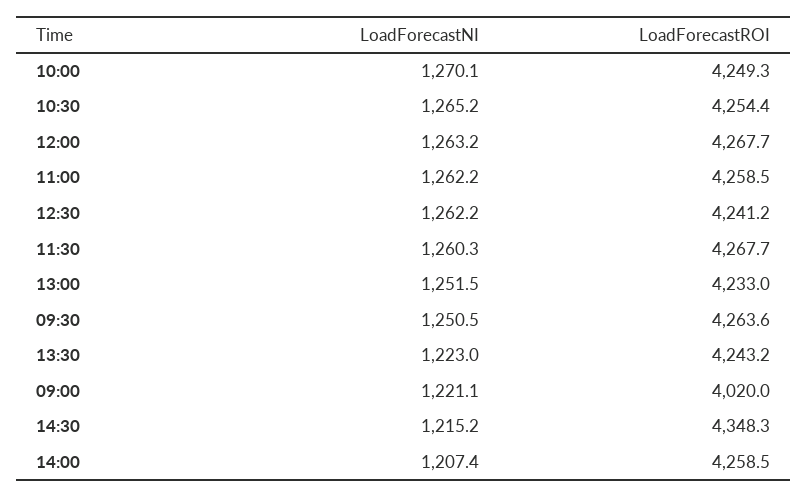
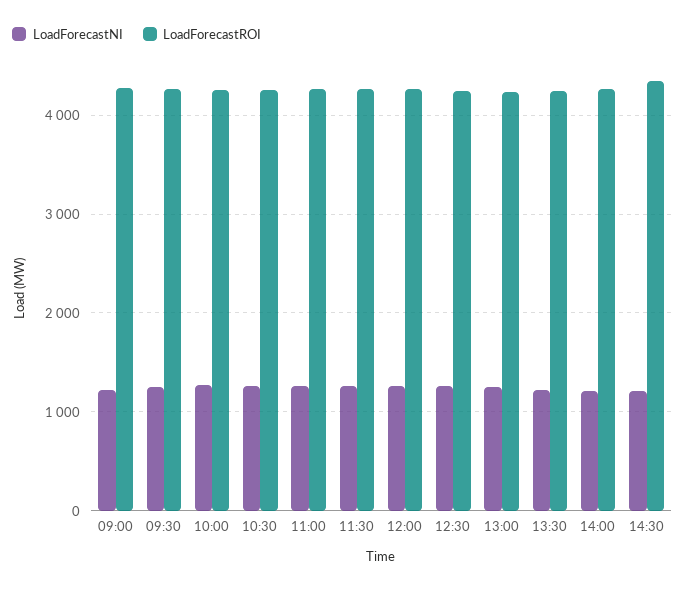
  {
    "LoadForecastNI": {
      "10:00": 1270.1,
      "10:30": 1265.2,
      "12:00": 1263.2,
      "11:00": 1262.2,
      "12:30": 1262.2,
      "11:30": 1260.3,
      "13:00": 1251.5,
      "09:30": 1250.5,
      "13:30": 1223,
      "09:00": 1221.1,
      "14:30": 1215.2,
      "14:00": 1207.4
    },
    "LoadForecastROI": {
      "10:00": 4249.3,
      "10:30": 4254.4,
      "12:00": 4267.7,
      "11:00": 4258.5,
      "12:30": 4241.2,
      "11:30": 4267.7,
      "13:00": 4233,
      "09:30": 4263.6,
      "13:30": 4243.2,
-     "09:00": 4020,
+     "09:00": 4300,
      "14:30": 4348.3,
      "14:00": 4258.5
    }
  }

